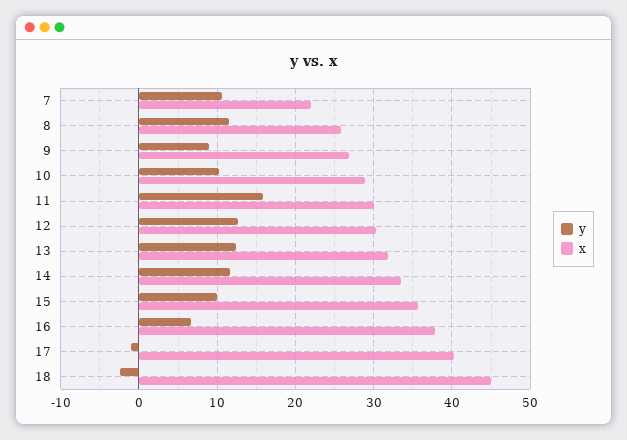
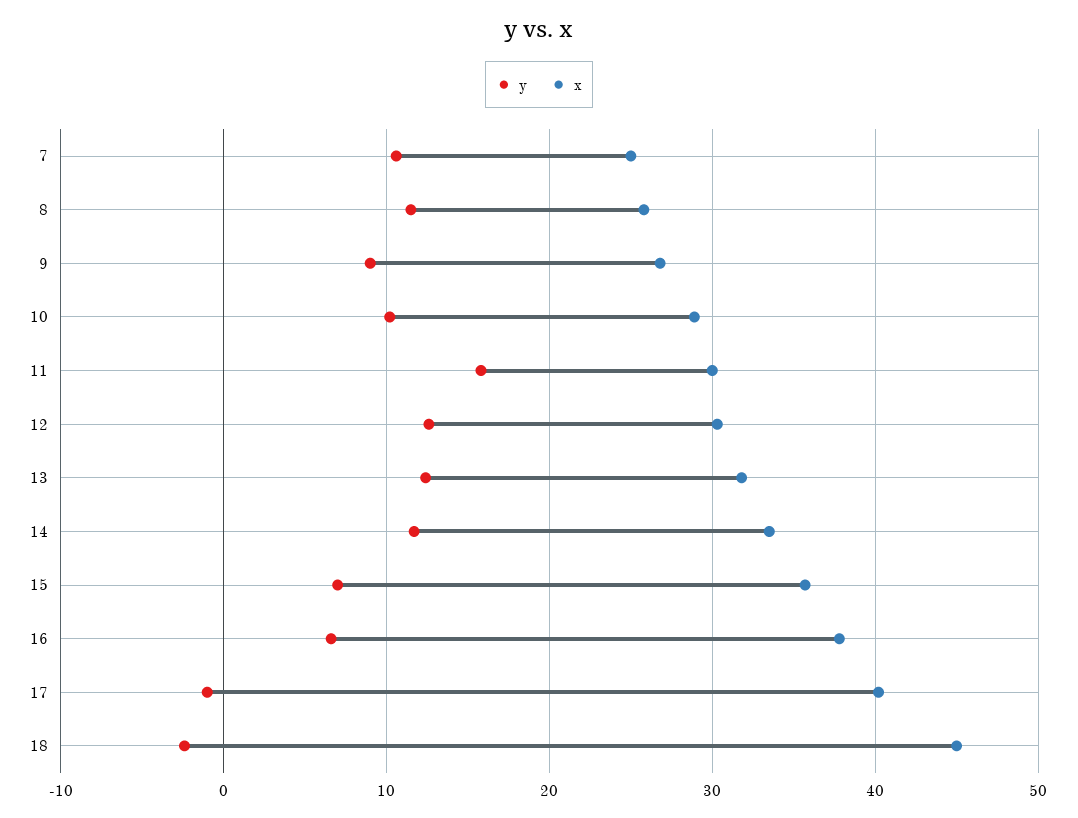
  {
    "y": {
      "7": 11,
      "8": 12,
      "9": 9,
      "10": 10,
      "11": 16,
      "12": 13,
      "13": 12,
      "14": 12,
-     "15": 10,
+     "15": 7,
      "16": 7,
      "17": -1,
      "18": -2
    },
    "x": {
-     "7": 22,
+     "7": 25,
      "8": 26,
      "9": 27,
      "10": 29,
      "11": 30,
      "12": 30,
      "13": 32,
      "14": 34,
      "15": 36,
      "16": 38,
      "17": 40,
      "18": 45
    }
  }

